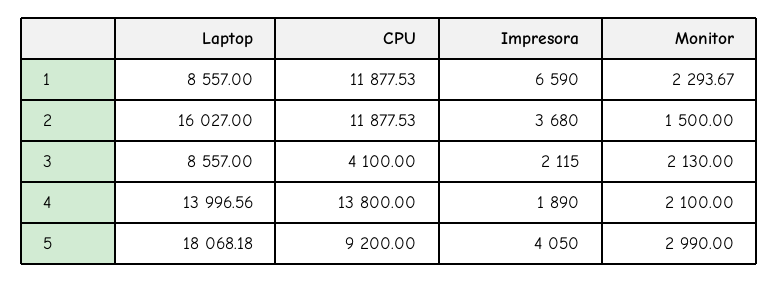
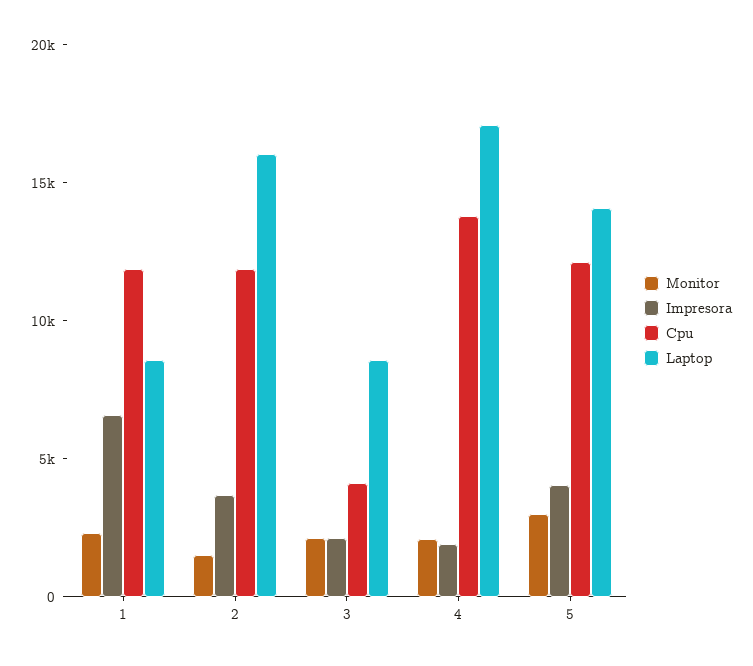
  {
    "Laptop": {
      "1": 8557,
      "2": 16027,
      "3": 8557,
-     "4": 13996.56,
+     "4": 17000,
-     "5": 18068.18
+     "5": 14000
    },
    "CPU": {
      "1": 11877.53,
      "2": 11877.53,
      "3": 4100,
      "4": 13800,
-     "5": 9200
+     "5": 12000
    },
    "Impresora": {
      "1": 6590,
      "2": 3680,
      "3": 2115,
      "4": 1890,
      "5": 4050
    },
    "Monitor": {
      "1": 2293.67,
      "2": 1500,
      "3": 2130,
      "4": 2100,
      "5": 2990
    }
  }

